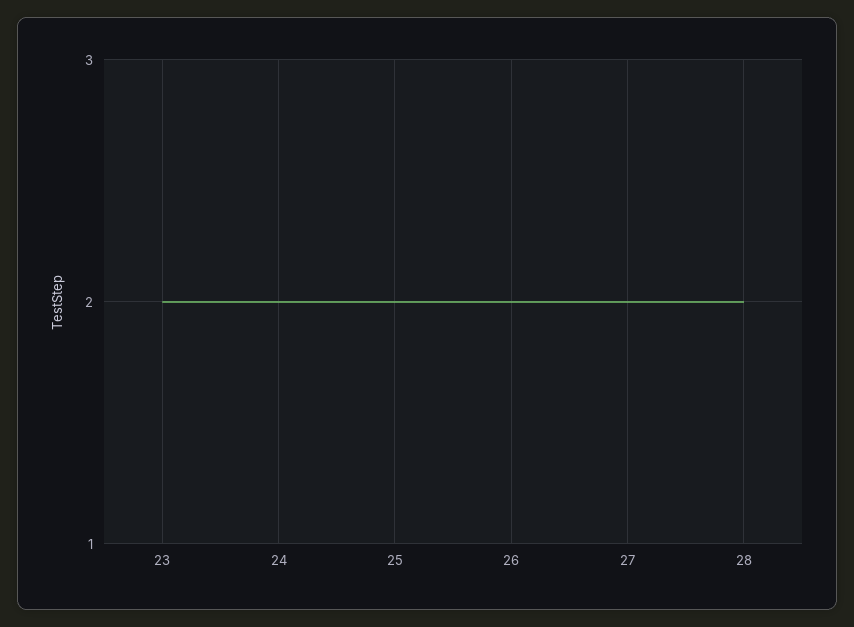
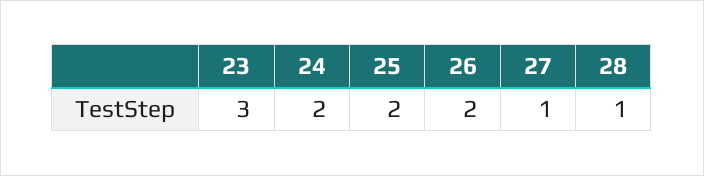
  {
-   "23": 2,
+   "23": 3,
    "24": 2,
    "25": 2,
    "26": 2,
-   "27": 2,
+   "27": 1,
-   "28": 2
+   "28": 1
  }

